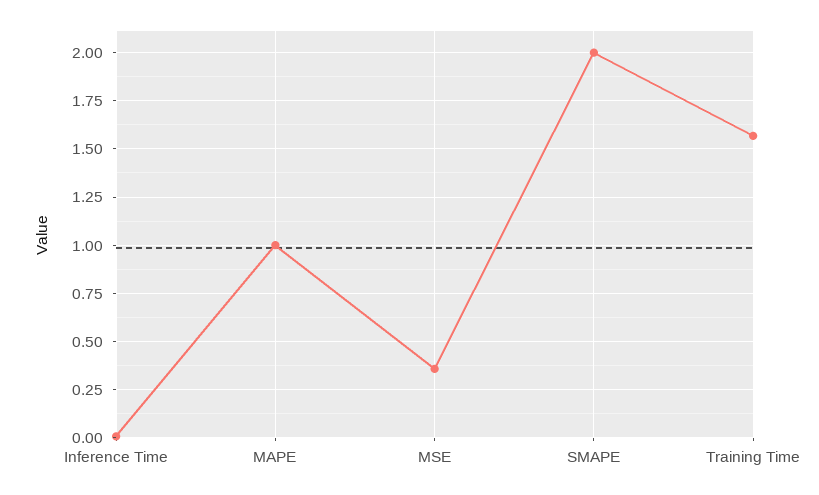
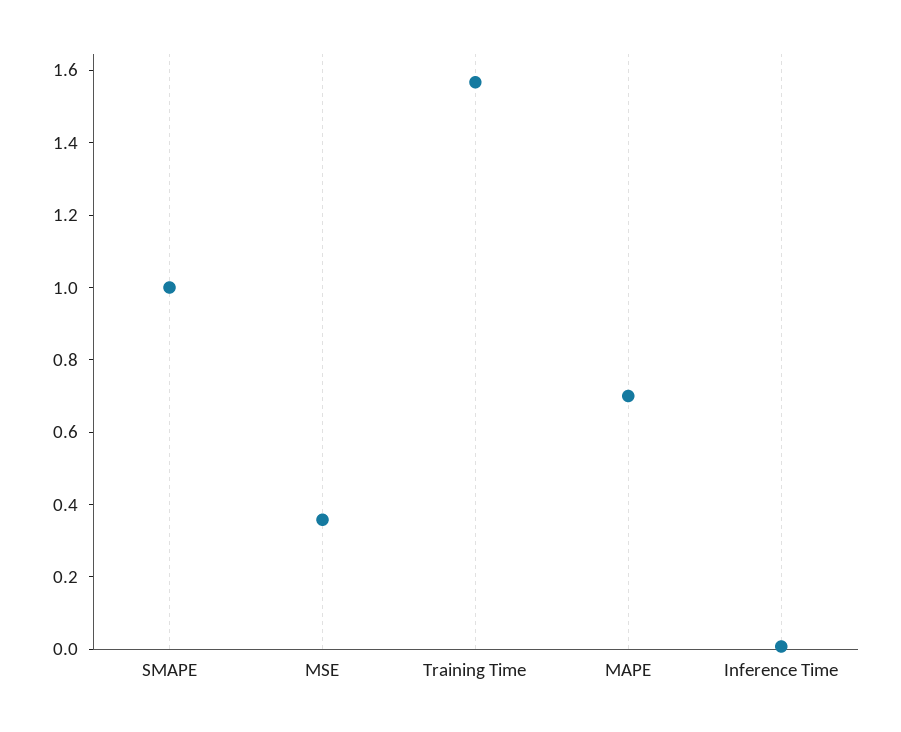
  {
    "Inference Time": 0,
-   "MAPE": 1,
+   "MAPE": 0.7,
    "MSE": 0.35,
-   "SMAPE": 2,
+   "SMAPE": 1,
    "Training Time": 1.55
  }

